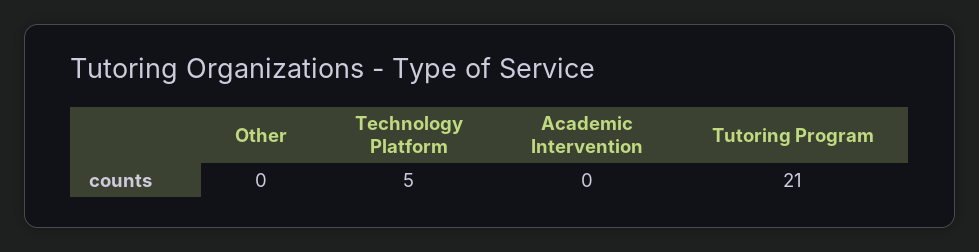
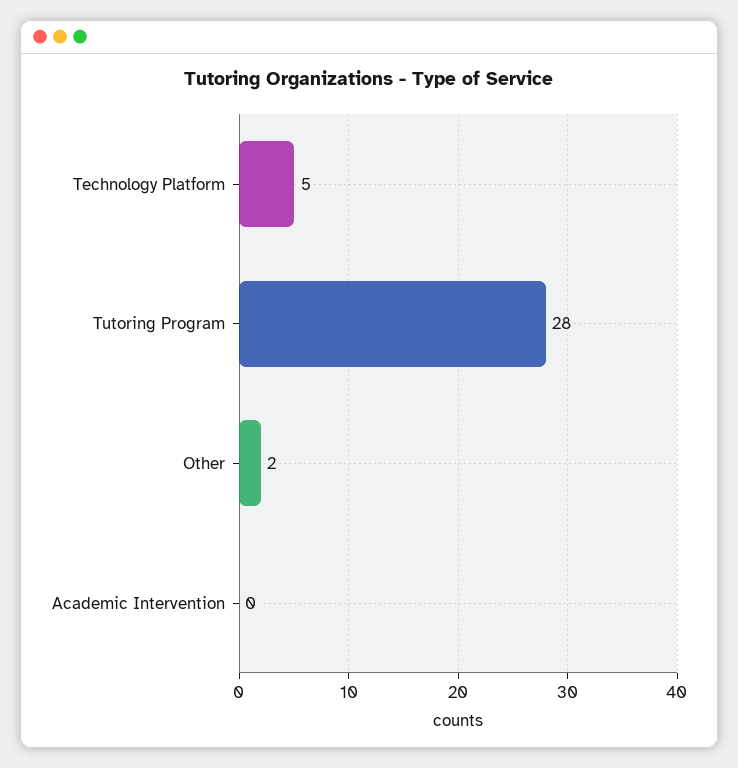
  {
-   "Other": 0,
+   "Other": 2,
    "Technology Platform": 5,
    "Academic Intervention": 0,
-   "Tutoring Program": 21
+   "Tutoring Program": 28
  }

